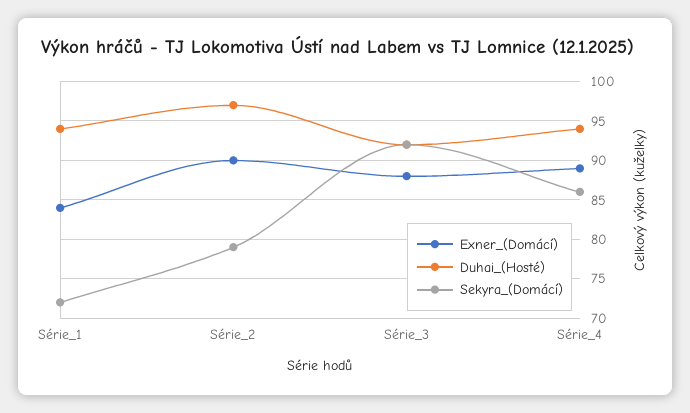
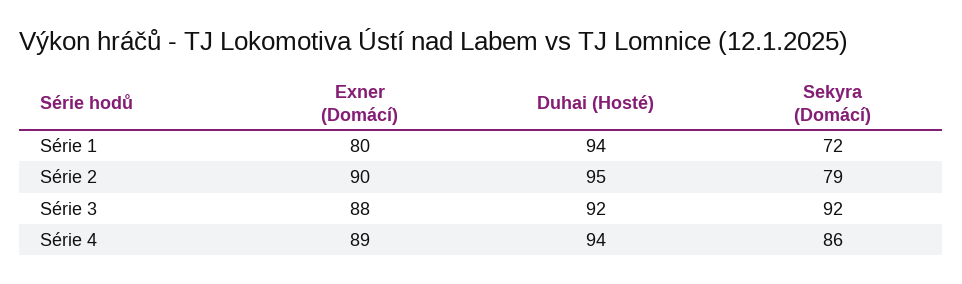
  {
    "Exner_(Domácí)": {
-     "Série_1": 84,
+     "Série_1": 80,
      "Série_2": 90,
      "Série_3": 88,
      "Série_4": 89
    },
    "Duhai_(Hosté)": {
      "Série_1": 94,
-     "Série_2": 97,
+     "Série_2": 95,
      "Série_3": 92,
      "Série_4": 94
    },
    "Sekyra_(Domácí)": {
      "Série_1": 72,
      "Série_2": 79,
      "Série_3": 92,
      "Série_4": 86
    }
  }

